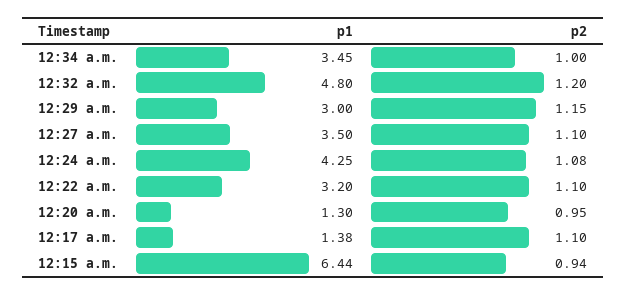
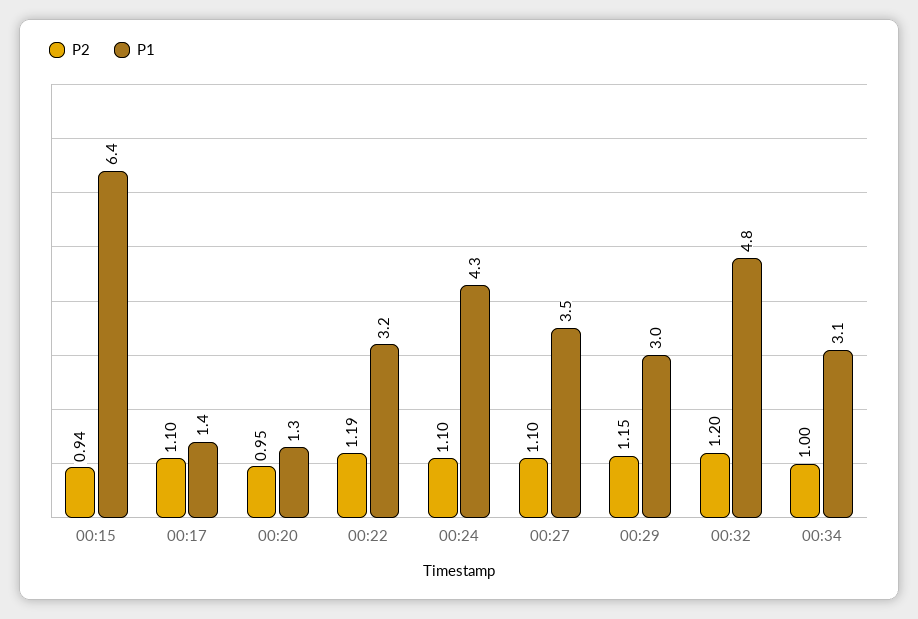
  {
    "p1": {
-     "12:34 a.m.": 3.45,
+     "12:34 a.m.": 3.1,
      "12:32 a.m.": 4.8,
      "12:29 a.m.": 3,
      "12:27 a.m.": 3.5,
      "12:24 a.m.": 4.25,
      "12:22 a.m.": 3.2,
      "12:20 a.m.": 1.3,
      "12:17 a.m.": 1.38,
      "12:15 a.m.": 6.44
    },
    "p2": {
      "12:34 a.m.": 1,
      "12:32 a.m.": 1.2,
      "12:29 a.m.": 1.15,
      "12:27 a.m.": 1.1,
-     "12:24 a.m.": 1.08,
+     "12:24 a.m.": 1.1,
-     "12:22 a.m.": 1.1,
+     "12:22 a.m.": 1.19,
      "12:20 a.m.": 0.95,
      "12:17 a.m.": 1.1,
      "12:15 a.m.": 0.94
    }
  }

